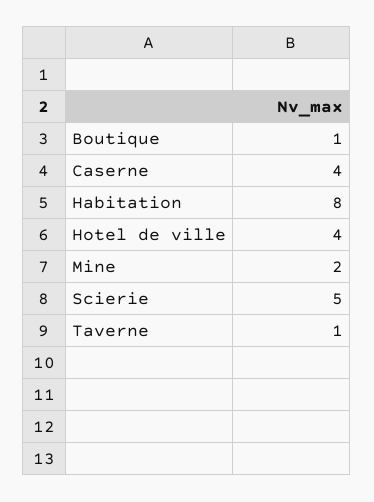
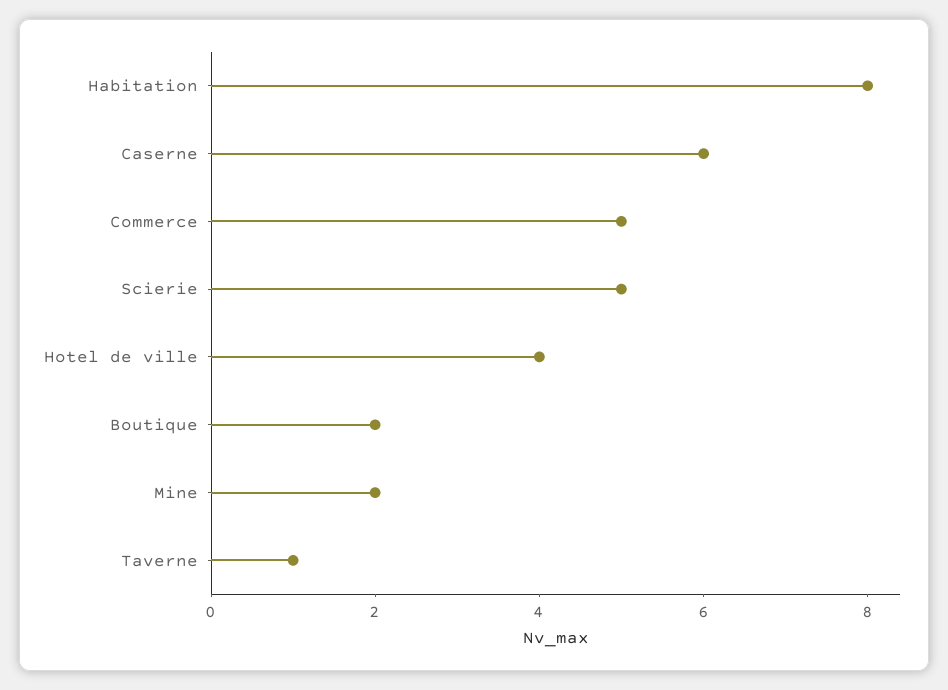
  {
-   "Boutique": 1,
+   "Boutique": 2,
-   "Caserne": 4,
+   "Caserne": 6,
    "Habitation": 8,
    "Hotel de ville": 4,
    "Mine": 2,
    "Scierie": 5,
-   "Taverne": 1
+   "Taverne": 1,
+   "Commerce": 5
  }

